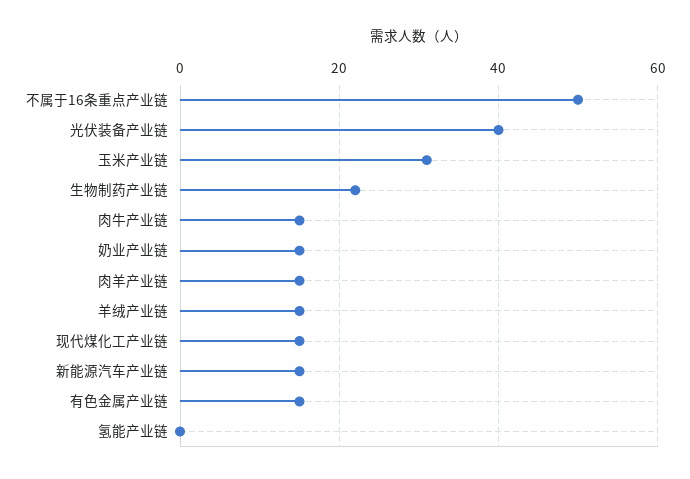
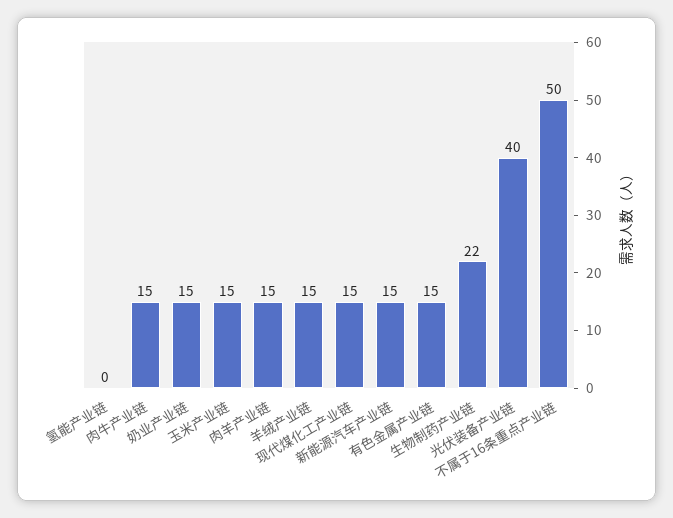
  {
    "不属于16条重点产业链": 50,
    "光伏装备产业链": 40,
-   "玉米产业链": 30,
+   "玉米产业链": 15,
    "生物制药产业链": 22,
    "肉牛产业链": 15,
    "奶业产业链": 15,
    "肉羊产业链": 15,
    "羊绒产业链": 15,
    "现代煤化工产业链": 15,
    "新能源汽车产业链": 15,
    "有色金属产业链": 15,
    "氢能产业链": 0
  }

